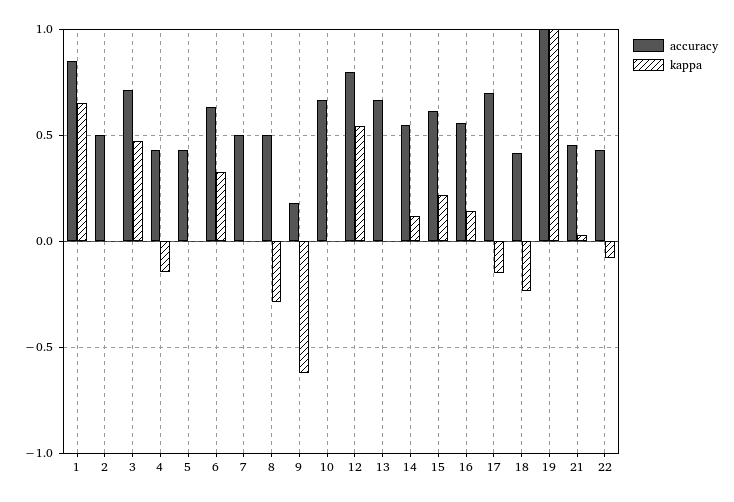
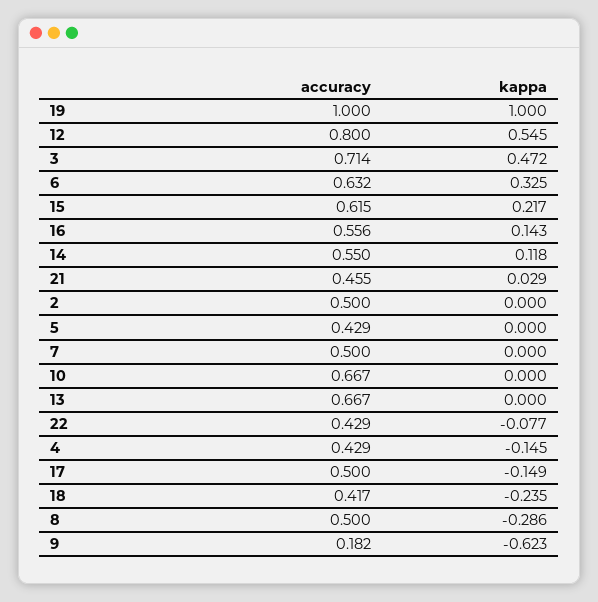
  {
    "accuracy": {
-     "1": 0.85,
      "2": 0.5,
      "3": 0.714,
      "4": 0.429,
      "5": 0.429,
      "6": 0.632,
      "7": 0.5,
      "8": 0.5,
      "9": 0.182,
      "10": 0.667,
      "12": 0.8,
      "13": 0.667,
      "14": 0.55,
      "15": 0.615,
      "16": 0.556,
-     "17": 0.7,
+     "17": 0.5,
      "18": 0.417,
      "19": 1,
      "21": 0.455,
      "22": 0.429
    },
    "kappa": {
-     "1": 0.65,
      "2": 0,
      "3": 0.472,
      "4": -0.145,
      "5": 0,
      "6": 0.325,
      "7": 0,
      "8": -0.286,
      "9": -0.623,
      "10": 0,
      "12": 0.545,
      "13": 0,
      "14": 0.118,
      "15": 0.217,
      "16": 0.143,
      "17": -0.149,
      "18": -0.235,
      "19": 1,
      "21": 0.029,
      "22": -0.077
    }
  }

